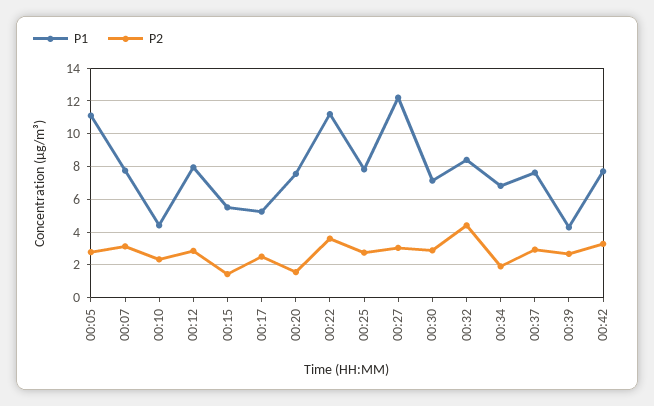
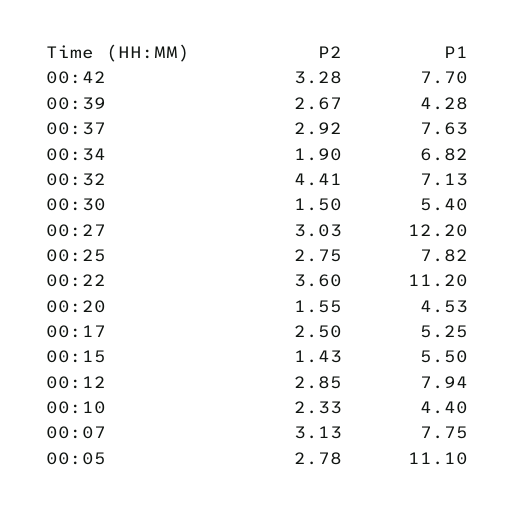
  {
    "P1": {
      "00:05": 11.1,
      "00:07": 7.75,
      "00:10": 4.4,
      "00:12": 7.94,
      "00:15": 5.5,
      "00:17": 5.25,
-     "00:20": 7.5,
+     "00:20": 4.53,
      "00:22": 11.2,
      "00:25": 7.82,
      "00:27": 12.2,
-     "00:30": 7,
+     "00:30": 5.4,
-     "00:32": 8.5,
+     "00:32": 7.13,
      "00:34": 6.82,
      "00:37": 7.63,
      "00:39": 4.28,
      "00:42": 7.7
    },
    "P2": {
      "00:05": 2.78,
      "00:07": 3.13,
      "00:10": 2.33,
      "00:12": 2.85,
      "00:15": 1.43,
      "00:17": 2.5,
      "00:20": 1.55,
      "00:22": 3.6,
      "00:25": 2.75,
      "00:27": 3.03,
-     "00:30": 3,
+     "00:30": 1.5,
      "00:32": 4.41,
      "00:34": 1.9,
      "00:37": 2.92,
      "00:39": 2.67,
      "00:42": 3.28
    }
  }

